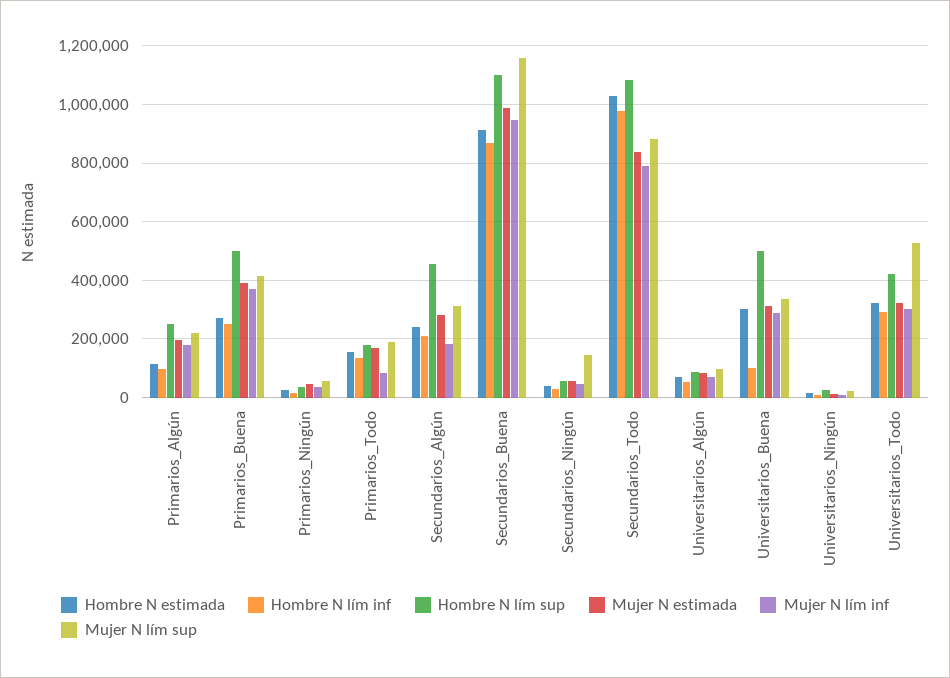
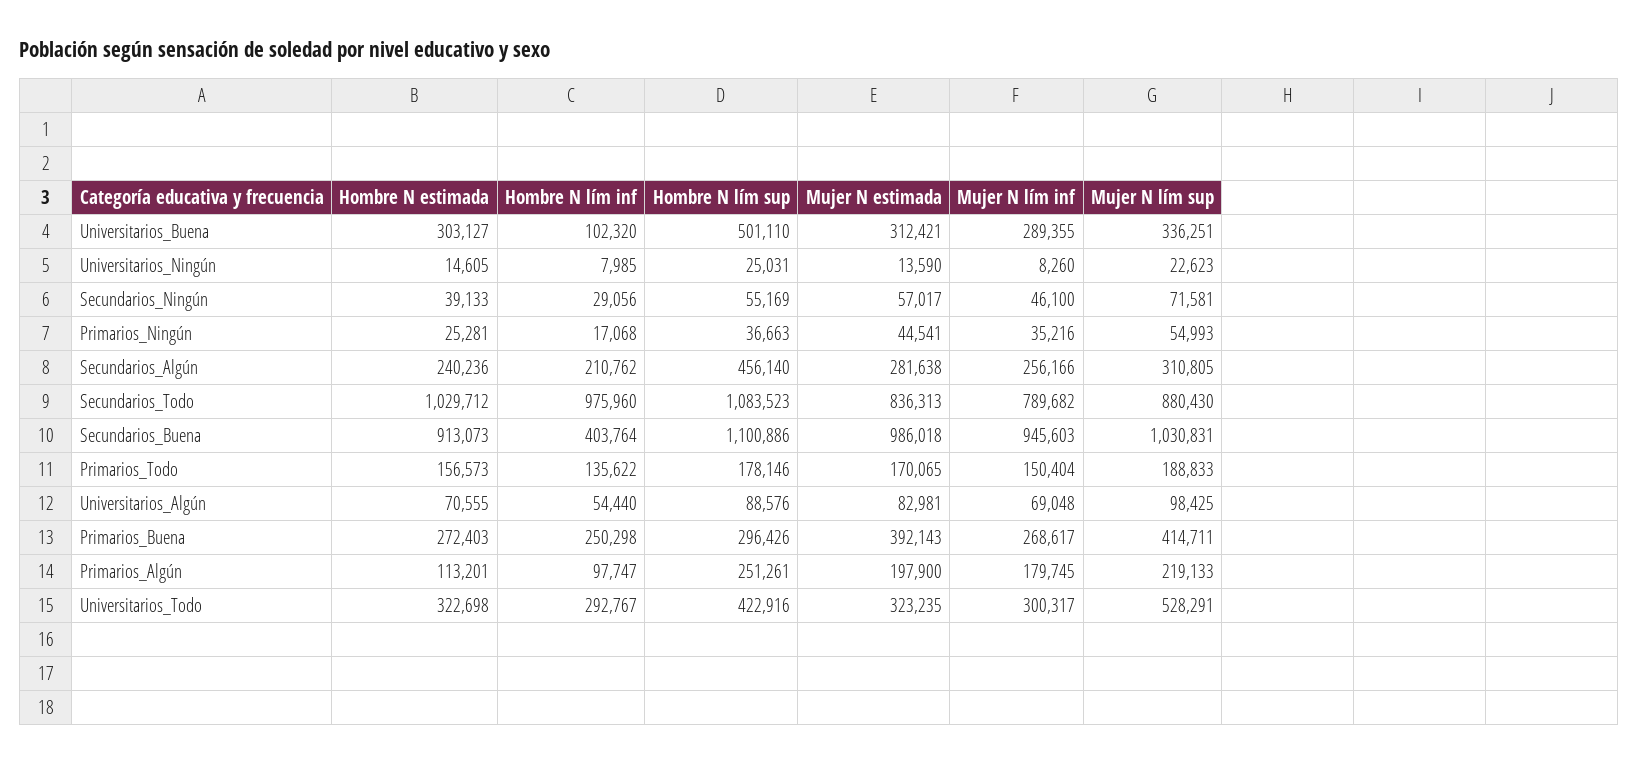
  {
    "Hombre N estimada": {
      "Primarios_Algún": 113201,
      "Primarios_Buena": 272403,
      "Primarios_Ningún": 25281,
      "Primarios_Todo": 156573,
      "Secundarios_Algún": 240236,
      "Secundarios_Buena": 913073,
      "Secundarios_Ningún": 39133,
      "Secundarios_Todo": 1029712,
      "Universitarios_Algún": 70555,
      "Universitarios_Buena": 303127,
      "Universitarios_Ningún": 14605,
      "Universitarios_Todo": 322698
    },
    "Hombre N lím inf": {
      "Primarios_Algún": 97747,
      "Primarios_Buena": 250298,
      "Primarios_Ningún": 17068,
      "Primarios_Todo": 135622,
      "Secundarios_Algún": 210762,
-     "Secundarios_Buena": 875000,
+     "Secundarios_Buena": 403764,
      "Secundarios_Ningún": 29056,
      "Secundarios_Todo": 975960,
      "Universitarios_Algún": 54440,
      "Universitarios_Buena": 102320,
      "Universitarios_Ningún": 7985,
      "Universitarios_Todo": 292767
    },
    "Hombre N lím sup": {
      "Primarios_Algún": 251261,
-     "Primarios_Buena": 500000,
+     "Primarios_Buena": 296426,
      "Primarios_Ningún": 36663,
      "Primarios_Todo": 178146,
      "Secundarios_Algún": 456140,
      "Secundarios_Buena": 1100886,
      "Secundarios_Ningún": 55169,
      "Secundarios_Todo": 1083523,
      "Universitarios_Algún": 88576,
      "Universitarios_Buena": 501110,
      "Universitarios_Ningún": 25031,
      "Universitarios_Todo": 422916
    },
    "Mujer N estimada": {
      "Primarios_Algún": 197900,
      "Primarios_Buena": 392143,
      "Primarios_Ningún": 44541,
      "Primarios_Todo": 170065,
      "Secundarios_Algún": 281638,
      "Secundarios_Buena": 986018,
      "Secundarios_Ningún": 57017,
      "Secundarios_Todo": 836313,
      "Universitarios_Algún": 82981,
      "Universitarios_Buena": 312421,
      "Universitarios_Ningún": 13590,
      "Universitarios_Todo": 323235
    },
    "Mujer N lím inf": {
      "Primarios_Algún": 179745,
-     "Primarios_Buena": 375000,
+     "Primarios_Buena": 268617,
      "Primarios_Ningún": 35216,
-     "Primarios_Todo": 75000,
+     "Primarios_Todo": 150404,
-     "Secundarios_Algún": 175000,
+     "Secundarios_Algún": 256166,
      "Secundarios_Buena": 945603,
      "Secundarios_Ningún": 46100,
      "Secundarios_Todo": 789682,
      "Universitarios_Algún": 69048,
      "Universitarios_Buena": 289355,
      "Universitarios_Ningún": 8260,
      "Universitarios_Todo": 300317
    },
    "Mujer N lím sup": {
      "Primarios_Algún": 219133,
      "Primarios_Buena": 414711,
      "Primarios_Ningún": 54993,
      "Primarios_Todo": 188833,
      "Secundarios_Algún": 310805,
-     "Secundarios_Buena": 1150000,
+     "Secundarios_Buena": 1030831,
-     "Secundarios_Ningún": 150000,
+     "Secundarios_Ningún": 71581,
      "Secundarios_Todo": 880430,
      "Universitarios_Algún": 98425,
      "Universitarios_Buena": 336251,
      "Universitarios_Ningún": 22623,
      "Universitarios_Todo": 528291
    }
  }

